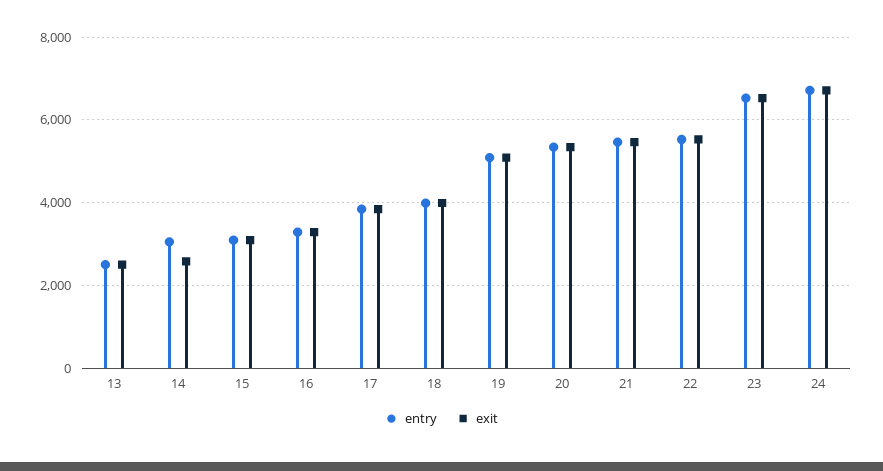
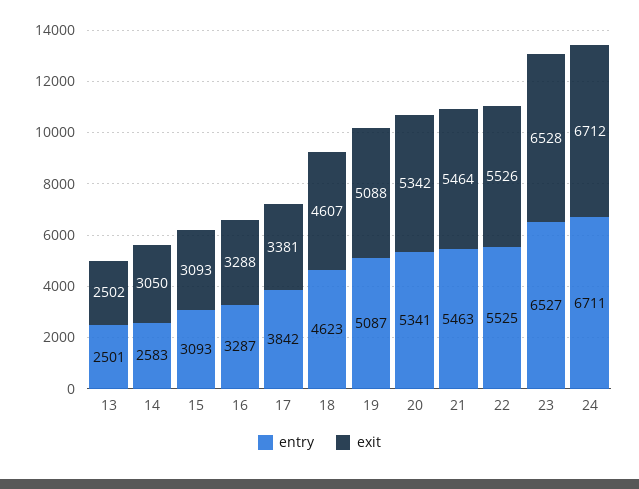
  {
    "entry": {
      "13": 2501,
-     "14": 3000,
+     "14": 2583,
      "15": 3093,
      "16": 3287,
      "17": 3842,
-     "18": 4000,
+     "18": 4623,
      "19": 5087,
      "20": 5341,
      "21": 5463,
      "22": 5525,
      "23": 6527,
      "24": 6711
    },
    "exit": {
      "13": 2502,
-     "14": 2600,
+     "14": 3050,
      "15": 3093,
      "16": 3288,
-     "17": 3800,
+     "17": 3381,
-     "18": 4000,
+     "18": 4607,
      "19": 5088,
      "20": 5342,
      "21": 5464,
      "22": 5526,
      "23": 6528,
      "24": 6712
    }
  }

